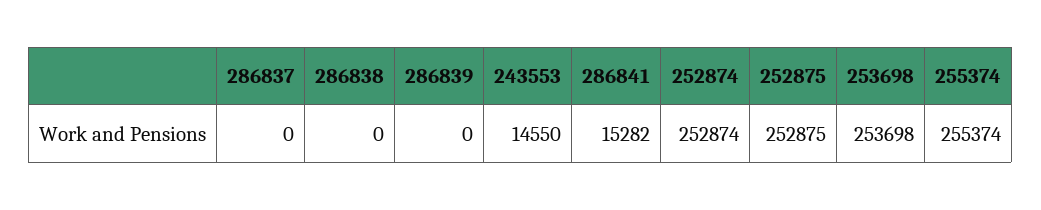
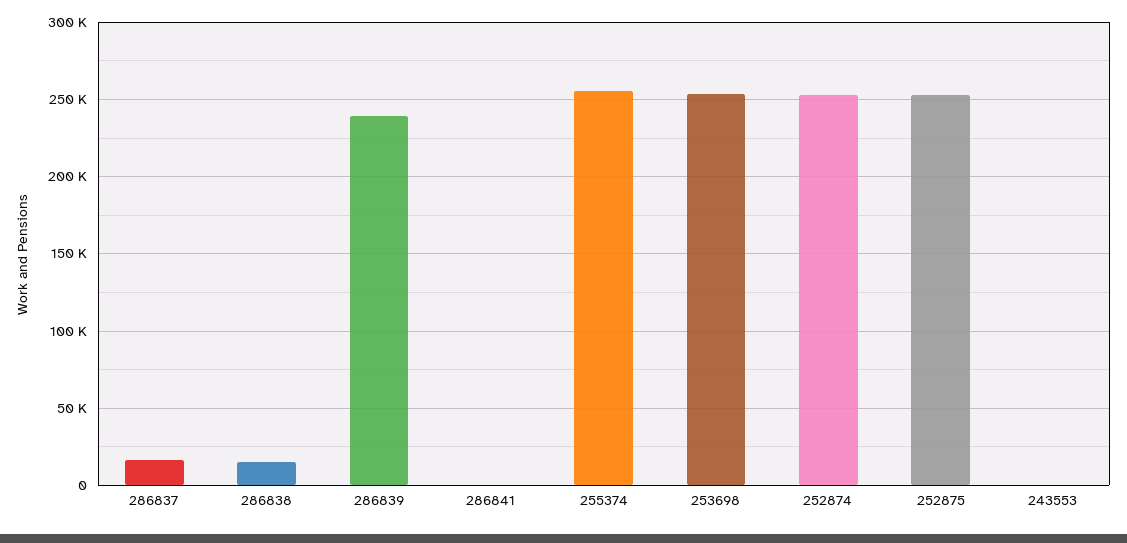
  {
-   "286837": 0,
+   "286837": 15000,
-   "286838": 0,
+   "286838": 15000,
-   "286839": 0,
+   "286839": 240000,
-   "243553": 14550,
+   "243553": 0,
-   "286841": 15282,
+   "286841": 0,
    "252874": 252874,
    "252875": 252875,
    "253698": 253698,
    "255374": 255374
  }

